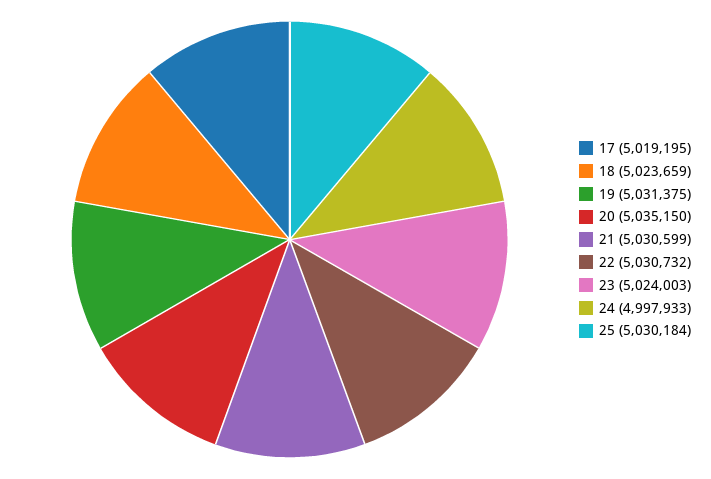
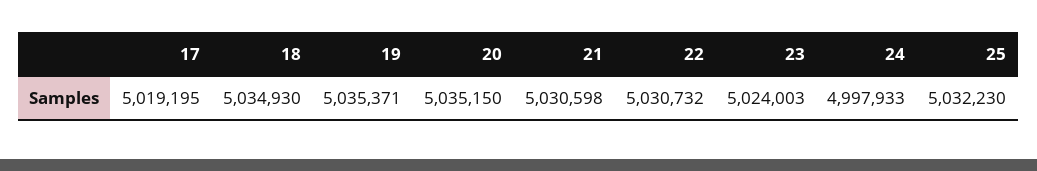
  {
    "17": 5019195,
-   "18": 5023659,
+   "18": 5034930,
-   "19": 5031375,
+   "19": 5035371,
    "20": 5035150,
-   "21": 5030599,
+   "21": 5030598,
    "22": 5030732,
    "23": 5024003,
    "24": 4997933,
-   "25": 5030184
+   "25": 5032230
  }

